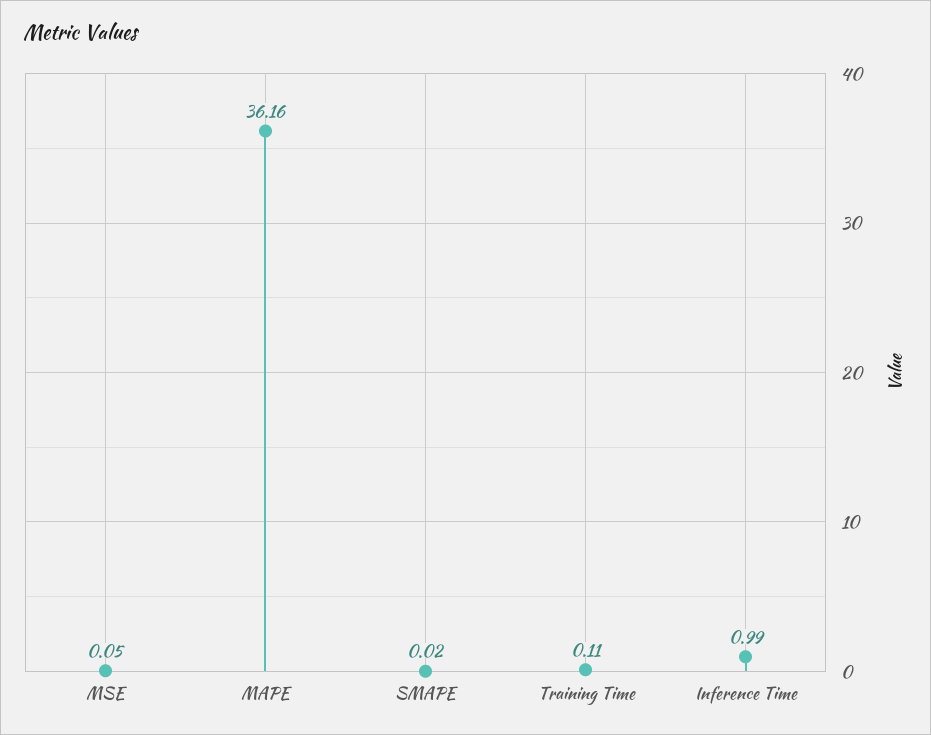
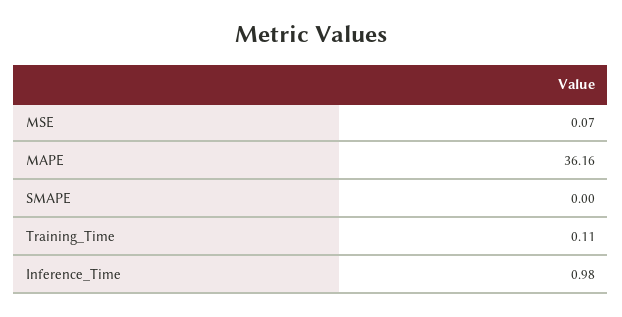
  {
-   "MSE": 0.05,
+   "MSE": 0.07,
    "MAPE": 36.16,
-   "SMAPE": 0.02,
+   "SMAPE": 0,
    "Training Time": 0.11,
-   "Inference Time": 0.99
+   "Inference Time": 0.98
  }

